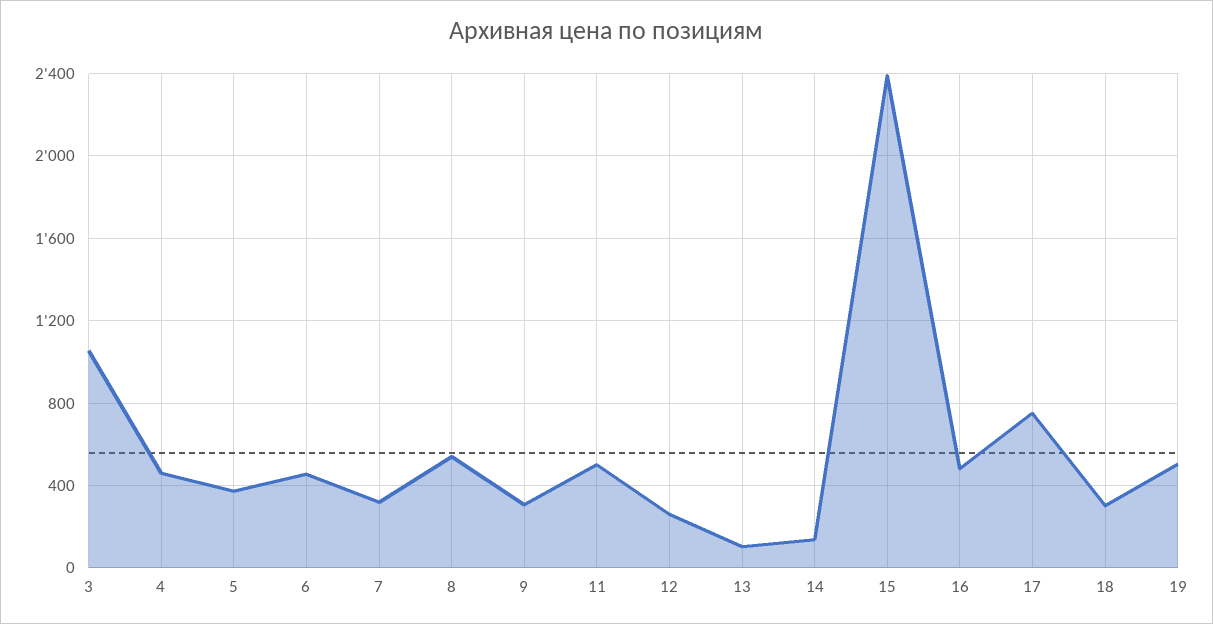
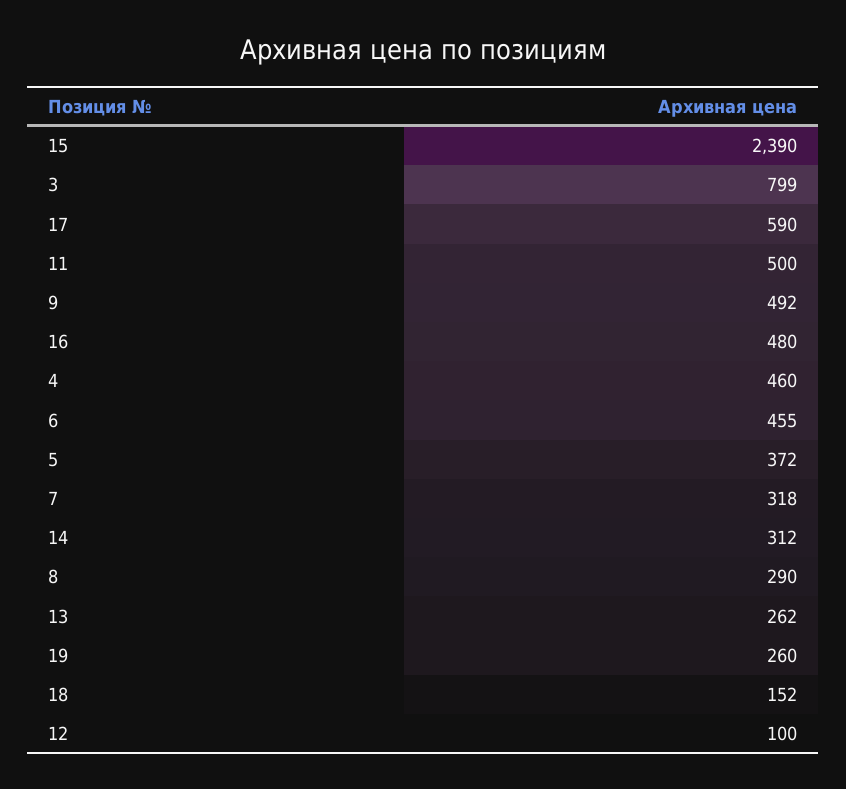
  {
-   "3": 1050,
+   "3": 799,
    "4": 460,
    "5": 372,
    "6": 455,
    "7": 318,
-   "8": 550,
+   "8": 290,
-   "9": 300,
+   "9": 492,
    "11": 500,
-   "12": 250,
+   "12": 100,
-   "13": 100,
+   "13": 262,
-   "14": 150,
+   "14": 312,
    "15": 2390,
    "16": 480,
-   "17": 750,
+   "17": 590,
-   "18": 300,
+   "18": 152,
-   "19": 500
+   "19": 260
  }

